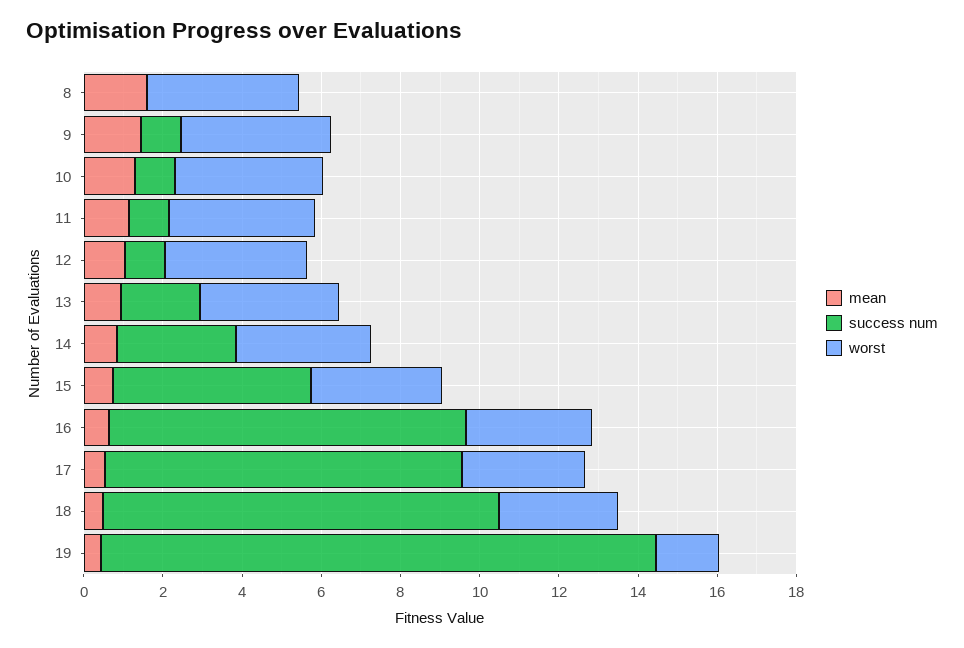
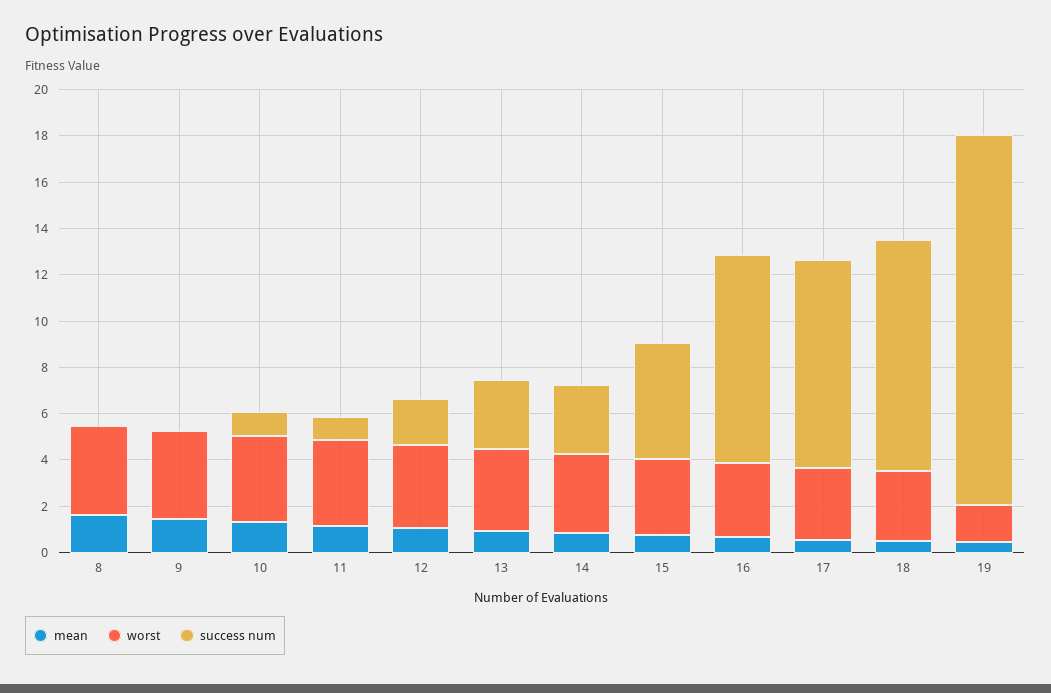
  {
    "mean": {
      "8": 1.5,
      "9": 1.5,
      "10": 1.5,
      "11": 1,
      "12": 1,
      "13": 1,
      "14": 1,
      "15": 1,
      "16": 0.5,
      "17": 0.5,
      "18": 0.5,
      "19": 0.5
    },
    "success num": {
      "8": 0,
-     "9": 1,
+     "9": 0,
      "10": 1,
      "11": 1,
-     "12": 1,
+     "12": 2,
-     "13": 2,
+     "13": 3,
      "14": 3,
      "15": 5,
      "16": 9,
      "17": 9,
      "18": 10,
-     "19": 14
+     "19": 16
    },
    "worst": {
      "8": 4,
      "9": 4,
      "10": 4,
      "11": 3.5,
      "12": 3.5,
      "13": 3.5,
      "14": 3.5,
      "15": 3.5,
      "16": 3,
      "17": 3,
      "18": 3,
      "19": 1.5
    }
  }

